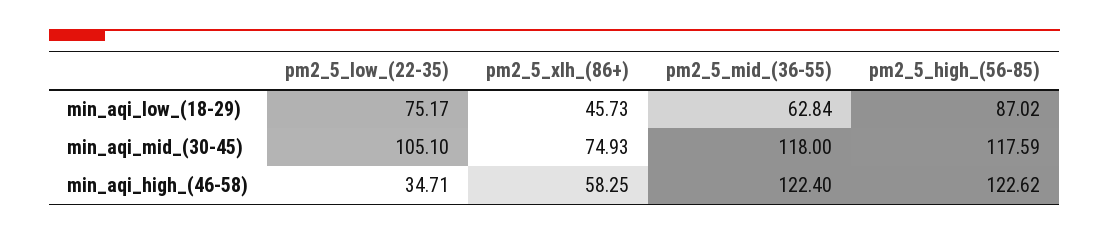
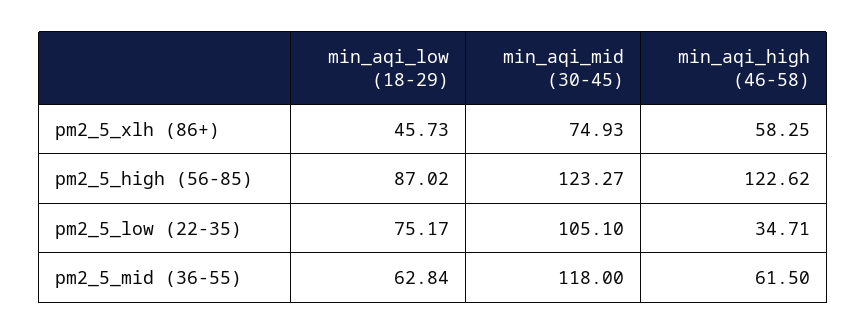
  {
    "pm2_5_low_(22-35)": {
      "min_aqi_low_(18-29)": 75.17,
      "min_aqi_mid_(30-45)": 105.1,
      "min_aqi_high_(46-58)": 34.71
    },
    "pm2_5_xlh_(86+)": {
      "min_aqi_low_(18-29)": 45.73,
      "min_aqi_mid_(30-45)": 74.93,
      "min_aqi_high_(46-58)": 58.25
    },
    "pm2_5_mid_(36-55)": {
      "min_aqi_low_(18-29)": 62.84,
      "min_aqi_mid_(30-45)": 118,
-     "min_aqi_high_(46-58)": 122.4
+     "min_aqi_high_(46-58)": 61.5
    },
    "pm2_5_high_(56-85)": {
      "min_aqi_low_(18-29)": 87.02,
-     "min_aqi_mid_(30-45)": 117.59,
+     "min_aqi_mid_(30-45)": 123.27,
      "min_aqi_high_(46-58)": 122.62
    }
  }

